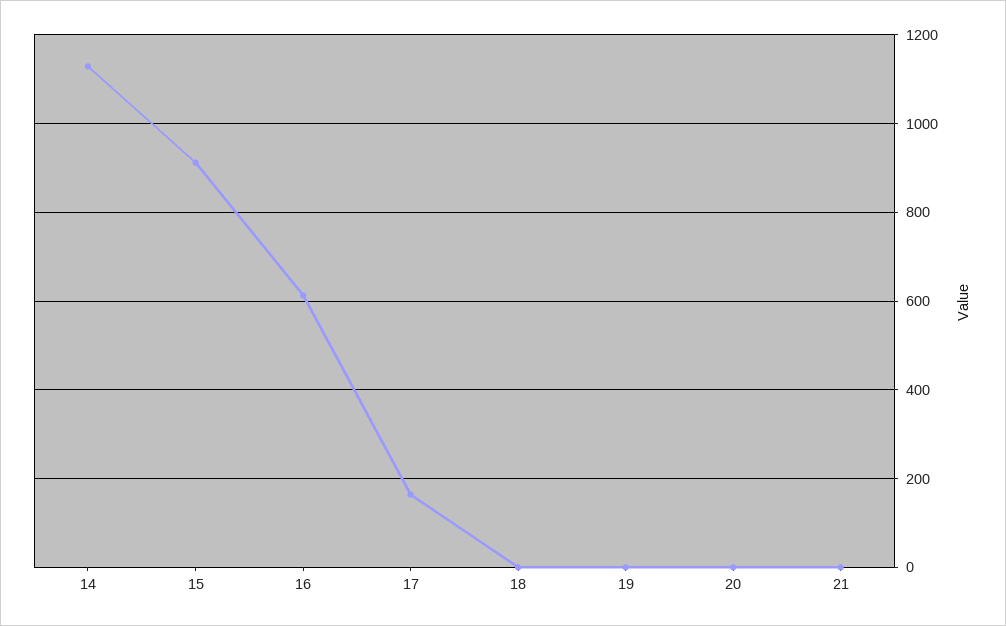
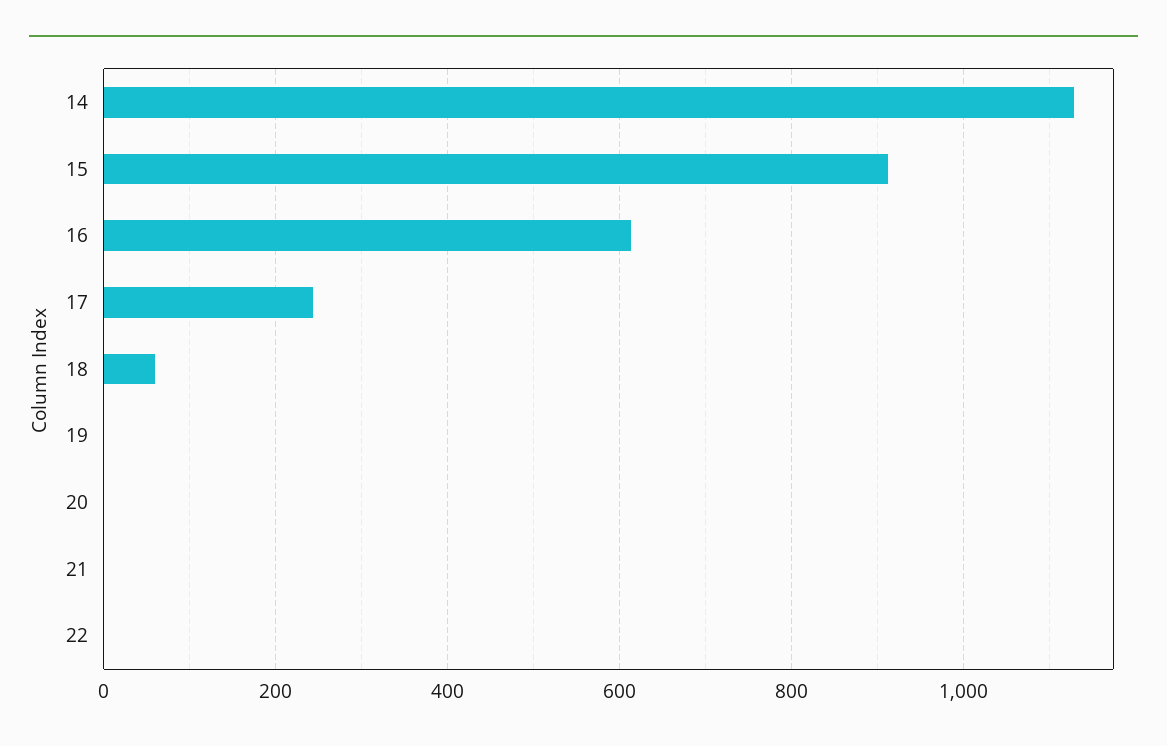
  {
    "14": 1120,
    "15": 920,
    "16": 620,
-   "17": 160,
+   "17": 240,
-   "18": 0,
+   "18": 60,
    "19": 0,
    "20": 0,
-   "21": 0
+   "21": 0,
+   "22": 0
  }

